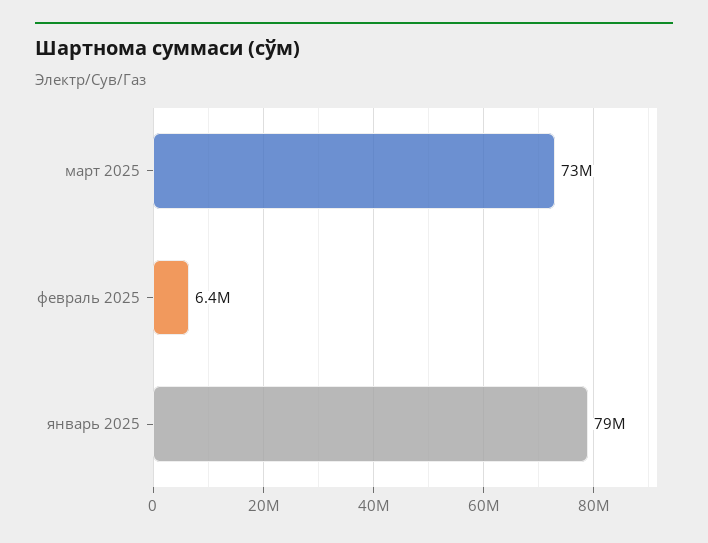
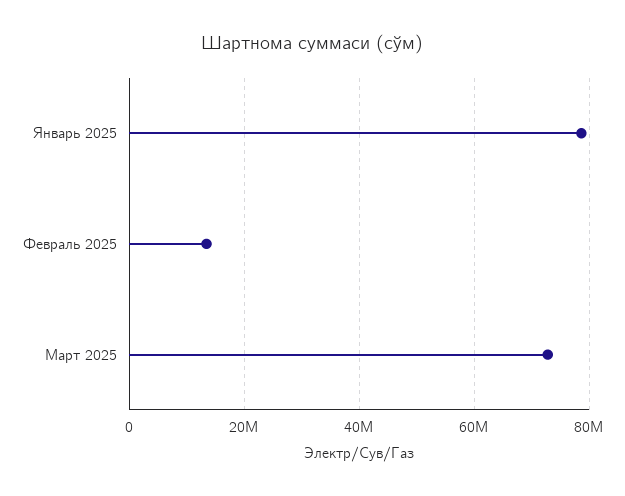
  {
    "март 2025": 73000000,
-   "февраль 2025": 6400000,
+   "февраль 2025": 14000000,
    "январь 2025": 79000000
  }

